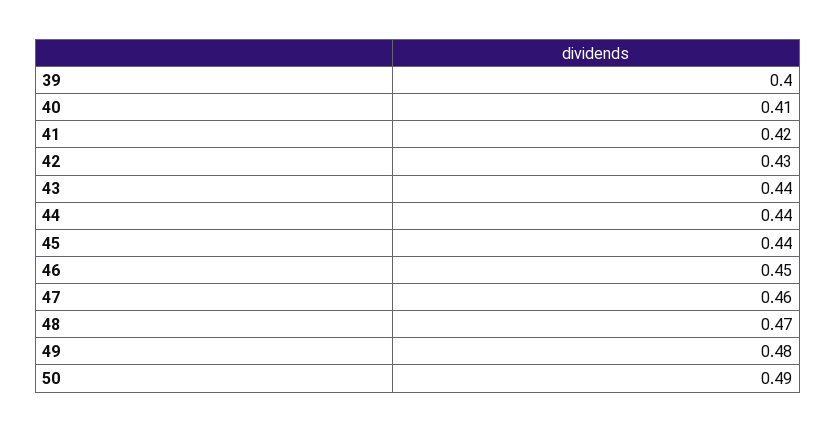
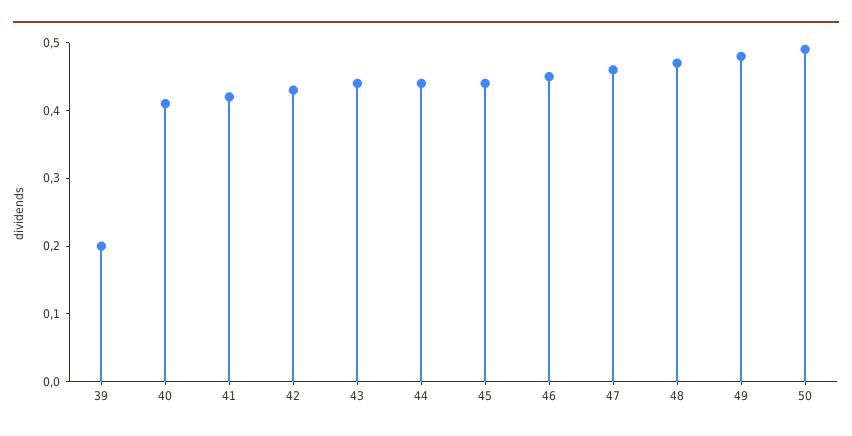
  {
-   "39": 0.4,
+   "39": 0.2,
    "40": 0.41,
    "41": 0.42,
    "42": 0.43,
    "43": 0.44,
    "44": 0.44,
    "45": 0.44,
    "46": 0.45,
    "47": 0.46,
    "48": 0.47,
    "49": 0.48,
    "50": 0.49
  }

